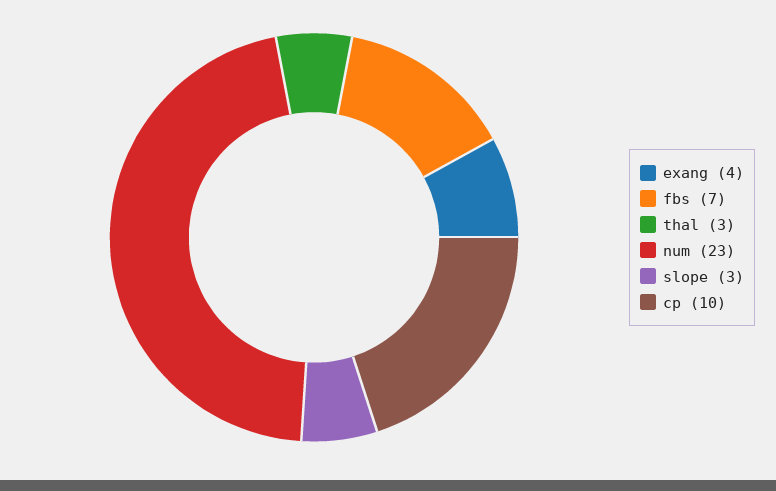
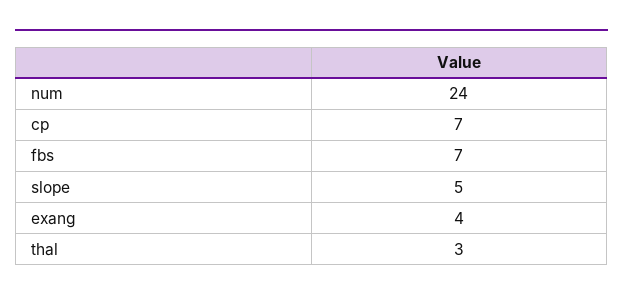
  {
    "exang": 4,
    "fbs": 7,
    "thal": 3,
-   "num": 23,
+   "num": 24,
-   "slope": 3,
+   "slope": 5,
-   "cp": 10
+   "cp": 7
  }

